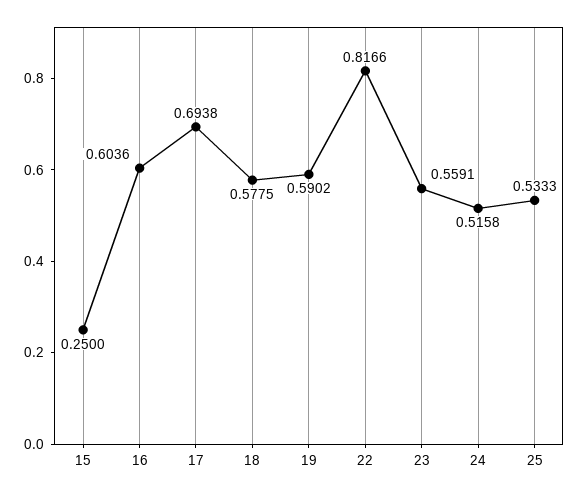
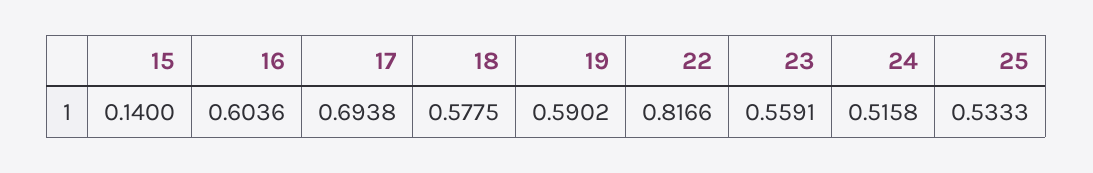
  {
-   "15": 0.25,
+   "15": 0.14,
    "16": 0.6036,
    "17": 0.6938,
    "18": 0.5775,
    "19": 0.5902,
    "22": 0.8166,
    "23": 0.5591,
    "24": 0.5158,
    "25": 0.5333
  }

